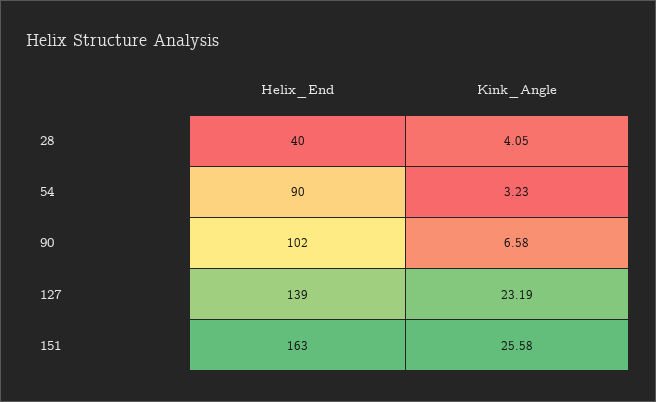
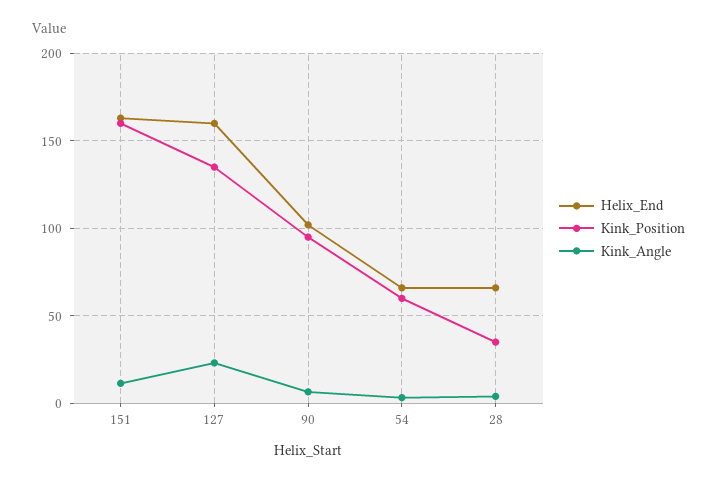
  {
    "Helix_End": {
-     "28": 40,
+     "28": 65,
-     "54": 90,
+     "54": 65,
      "90": 102,
-     "127": 139,
+     "127": 160,
      "151": 163
    },
    "Kink_Angle": {
      "28": 4.05,
      "54": 3.23,
      "90": 6.58,
      "127": 23.19,
-     "151": 25.58
+     "151": 10
-   }
+   },
+   "Kink_Position": {
+     "151": 160,
+     "127": 135,
+     "90": 95,
+     "54": 60,
+     "28": 35
+   }
  }

